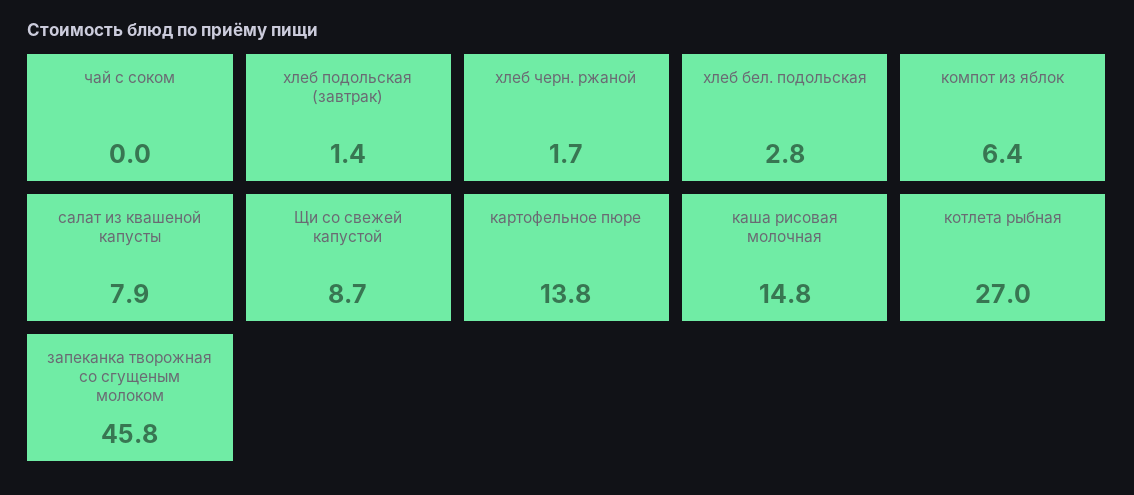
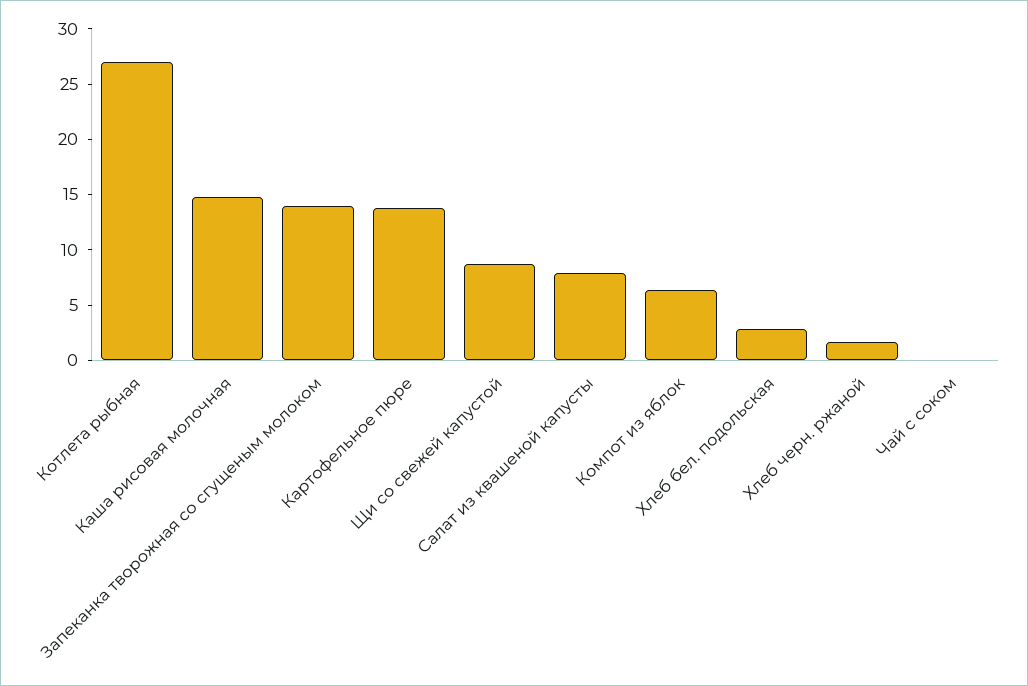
  {
    "чай с соком": 0,
-   "хлеб подольская (завтрак)": 1.4,
    "хлеб черн. ржаной": 1.7,
    "хлеб бел. подольская": 2.8,
    "компот из яблок": 6.4,
    "салат из квашеной капусты": 7.9,
    "Щи со свежей капустой": 8.7,
    "картофельное пюре": 13.8,
    "каша рисовая молочная": 14.8,
    "котлета рыбная": 27,
-   "запеканка творожная со сгущеным молоком": 45.8
+   "запеканка творожная со сгущеным молоком": 14
  }

